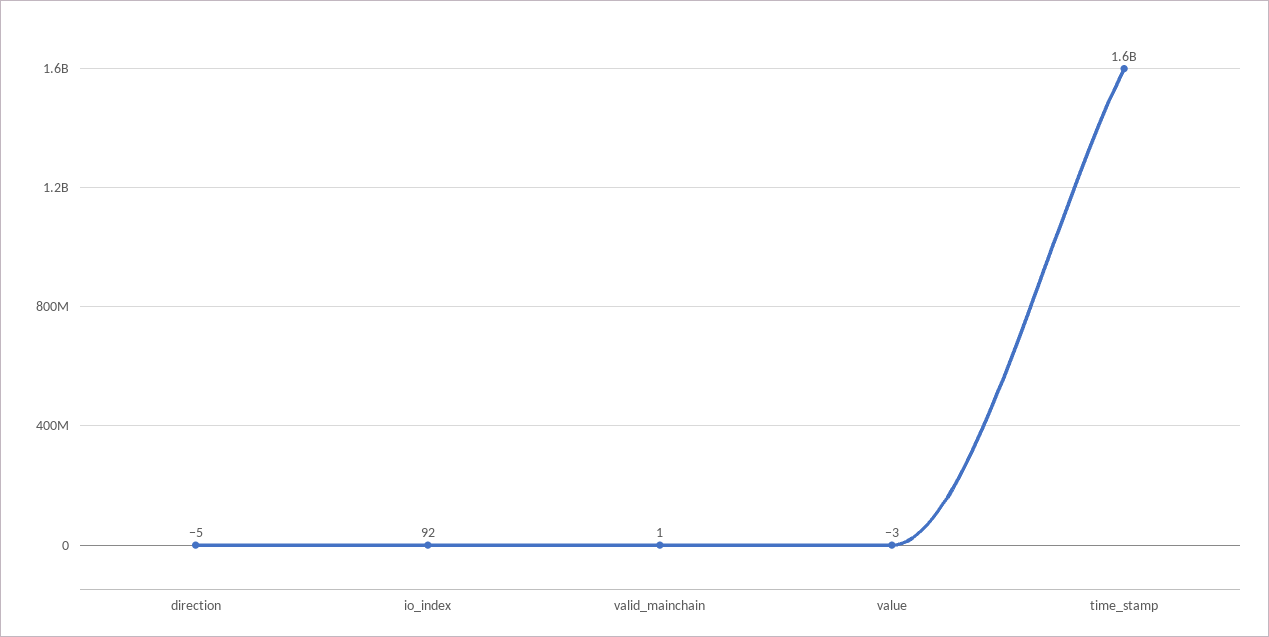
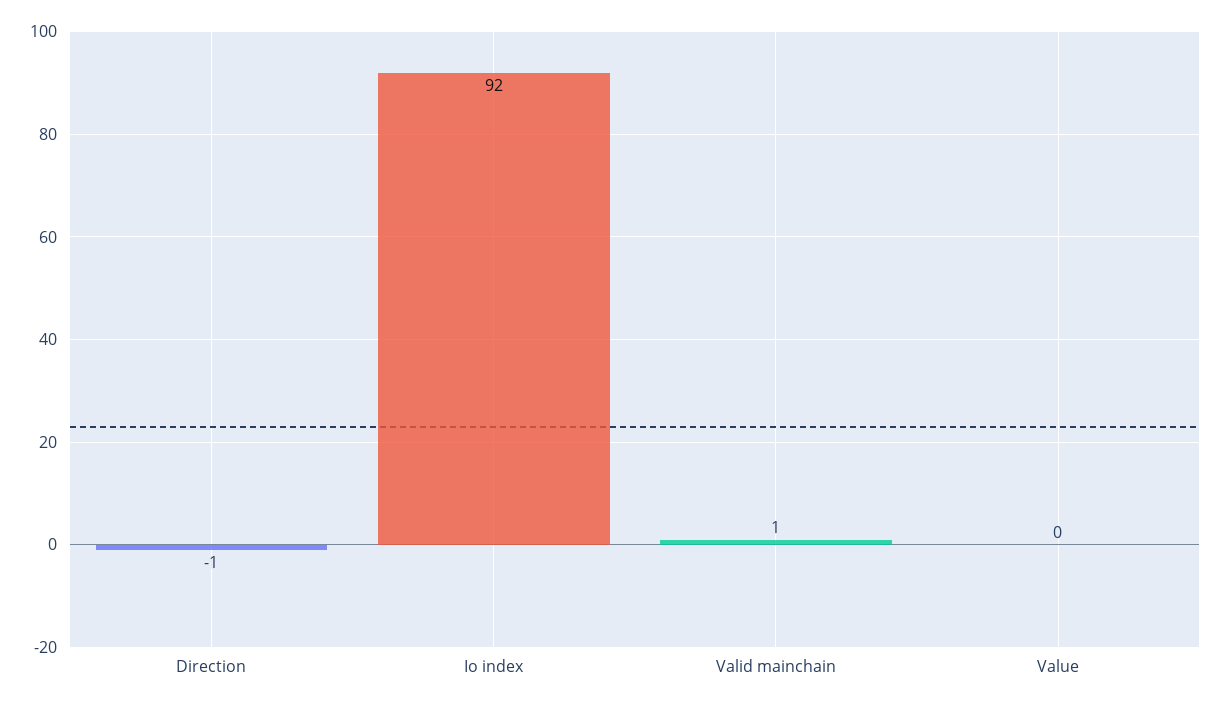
  {
-   "direction": -5,
+   "direction": -1,
    "io_index": 92,
    "valid_mainchain": 1,
-   "value": -3,
+   "value": 0
-   "time_stamp": 1600000000
  }

